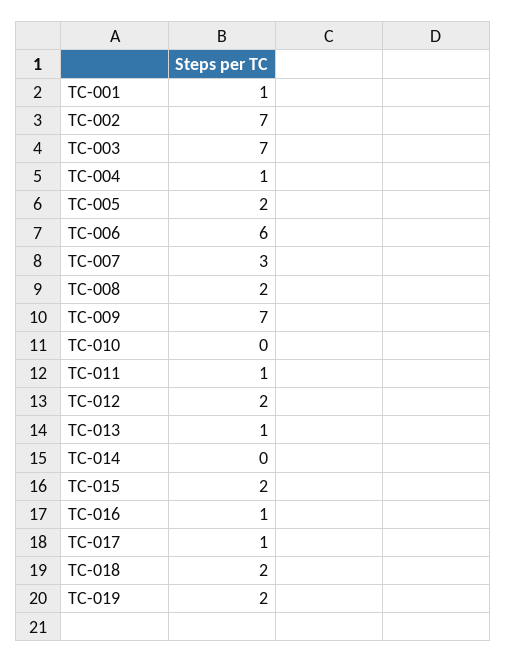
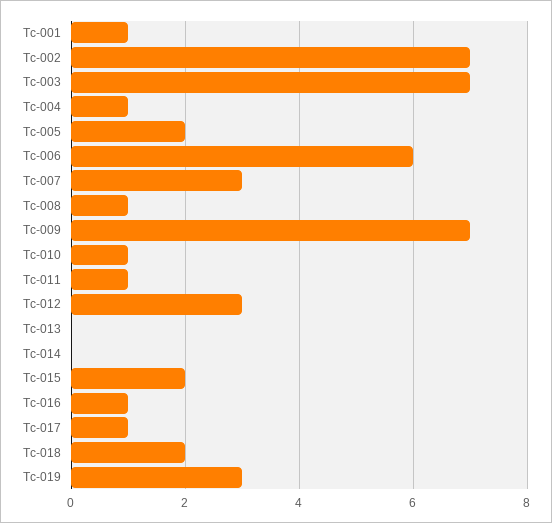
  {
    "TC-001": 1,
    "TC-002": 7,
    "TC-003": 7,
    "TC-004": 1,
    "TC-005": 2,
    "TC-006": 6,
    "TC-007": 3,
-   "TC-008": 2,
+   "TC-008": 1,
    "TC-009": 7,
-   "TC-010": 0,
+   "TC-010": 1,
    "TC-011": 1,
-   "TC-012": 2,
+   "TC-012": 3,
-   "TC-013": 1,
+   "TC-013": 0,
    "TC-014": 0,
    "TC-015": 2,
    "TC-016": 1,
    "TC-017": 1,
    "TC-018": 2,
-   "TC-019": 2
+   "TC-019": 3
  }

